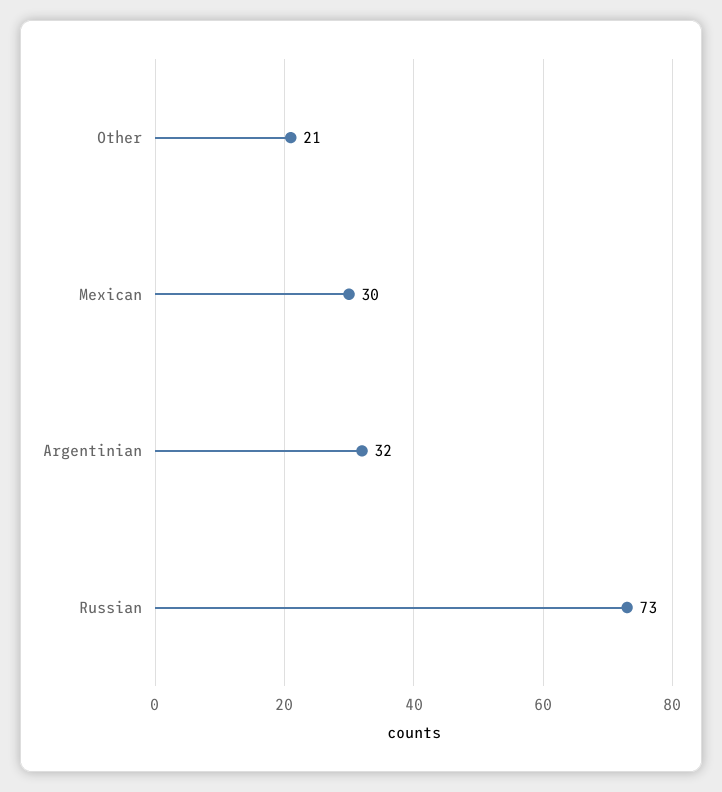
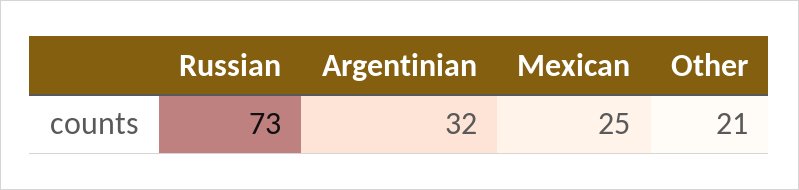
  {
    "Other": 21,
-   "Mexican": 30,
+   "Mexican": 25,
    "Argentinian": 32,
    "Russian": 73
  }

